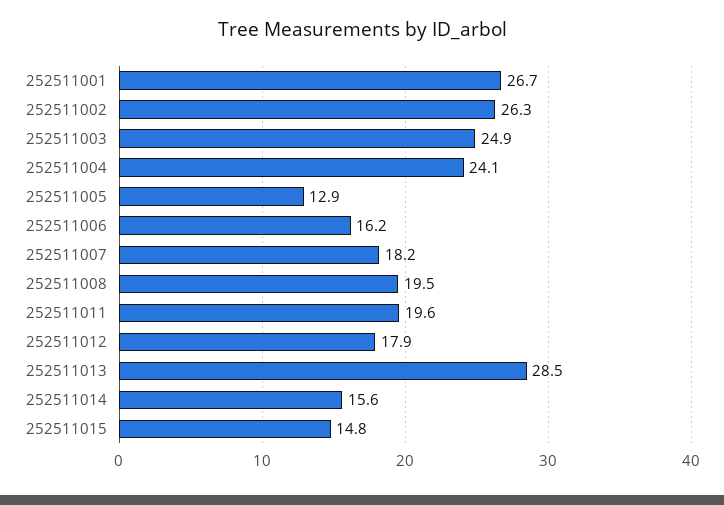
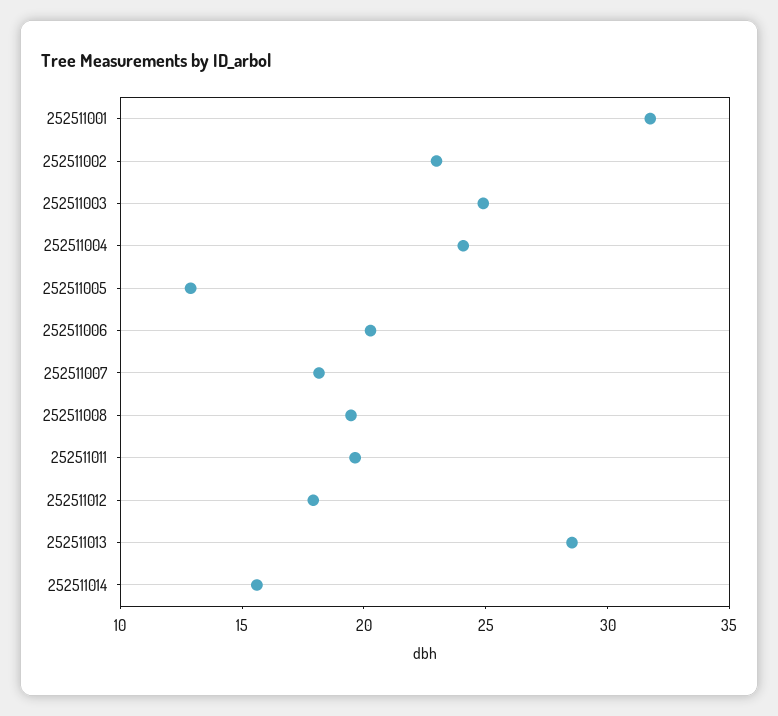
  {
-   "252511001": 26.7,
+   "252511001": 32,
-   "252511002": 26.3,
+   "252511002": 23,
    "252511003": 24.9,
    "252511004": 24.1,
    "252511005": 12.9,
-   "252511006": 16.2,
+   "252511006": 20,
    "252511007": 18.2,
    "252511008": 19.5,
    "252511011": 19.6,
    "252511012": 17.9,
    "252511013": 28.5,
-   "252511014": 15.6,
+   "252511014": 15.6
-   "252511015": 14.8
  }

